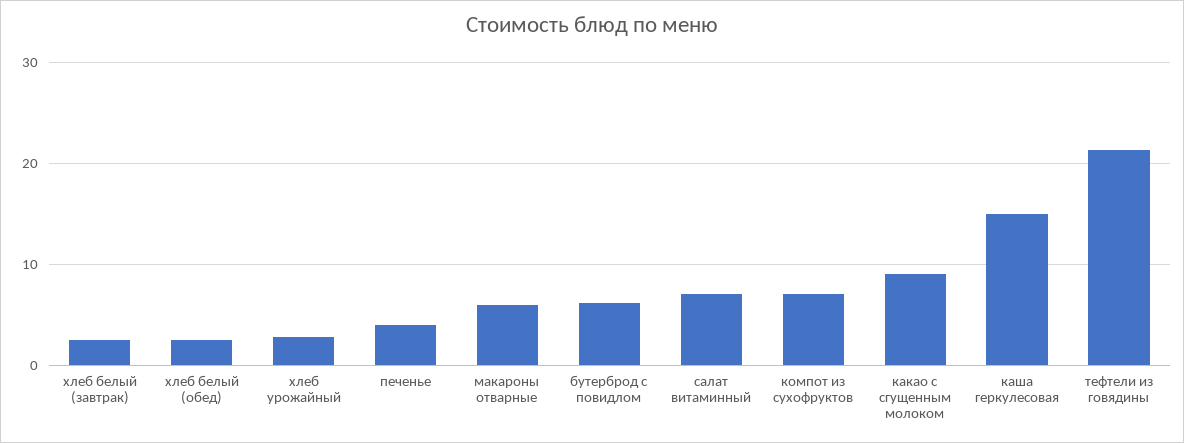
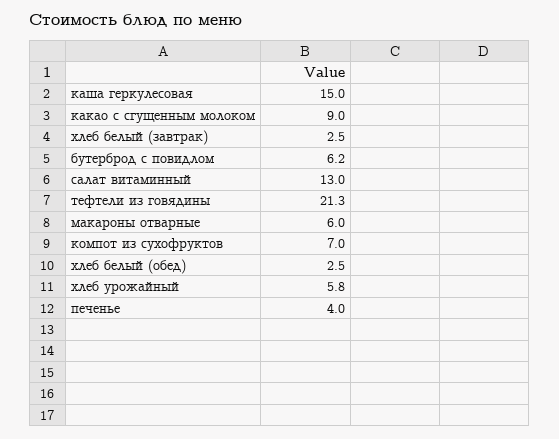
  {
    "хлеб белый (завтрак)": 2.5,
    "хлеб белый (обед)": 2.5,
-   "хлеб урожайный": 3,
+   "хлеб урожайный": 5.8,
    "печенье": 4,
    "макароны отварные": 6,
    "бутерброд с повидлом": 6.2,
-   "салат витаминный": 7,
+   "салат витаминный": 13,
    "компот из сухофруктов": 7,
    "какао с сгущенным молоком": 9,
    "каша геркулесовая": 15,
    "тефтели из говядины": 21.3
  }

